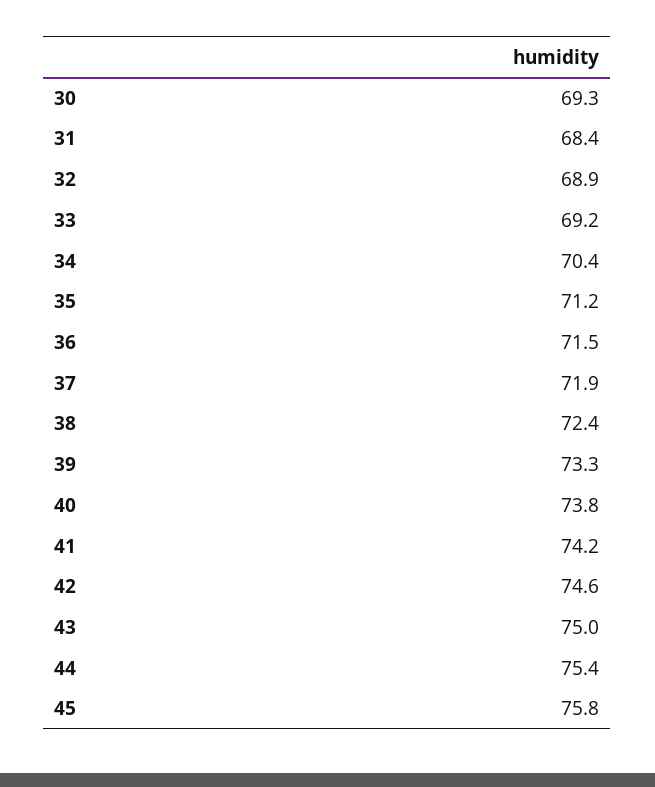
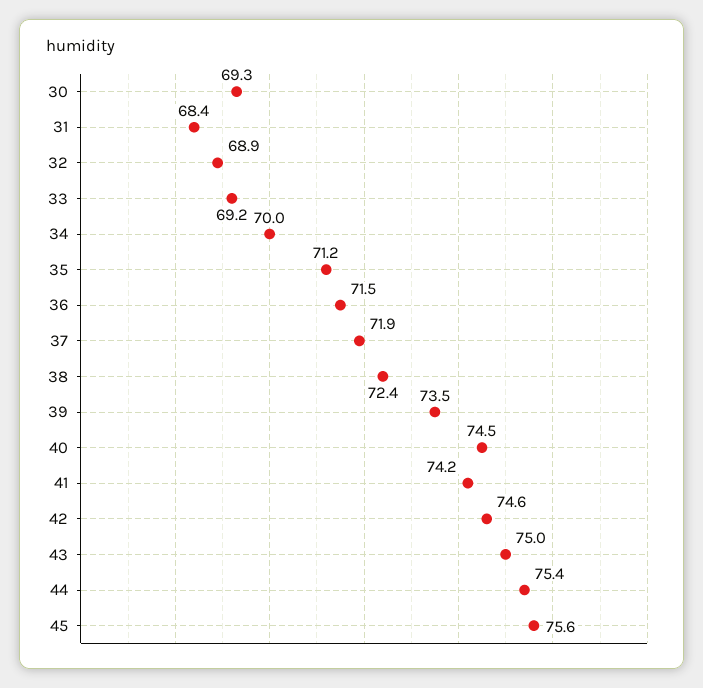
  {
    "30": 69.3,
    "31": 68.4,
    "32": 68.9,
    "33": 69.2,
-   "34": 70.4,
+   "34": 70,
    "35": 71.2,
    "36": 71.5,
    "37": 71.9,
    "38": 72.4,
-   "39": 73.3,
+   "39": 73.5,
-   "40": 73.8,
+   "40": 74.5,
    "41": 74.2,
    "42": 74.6,
    "43": 75,
    "44": 75.4,
-   "45": 75.8
+   "45": 75.6
  }

